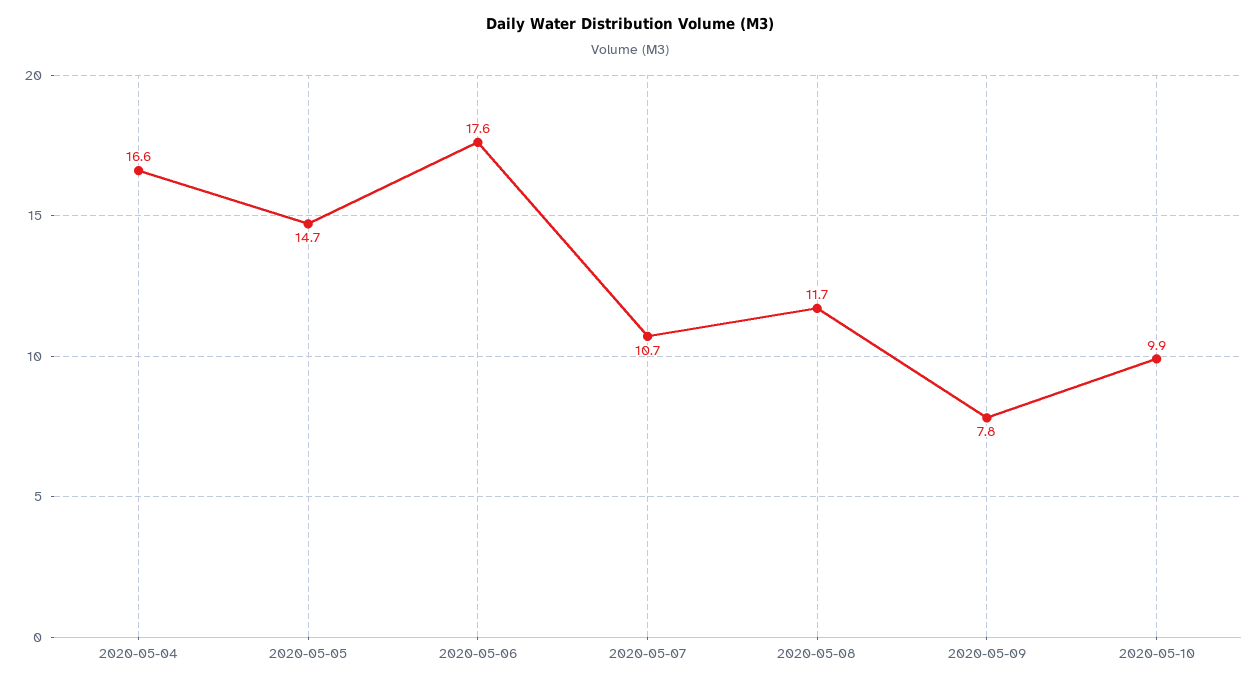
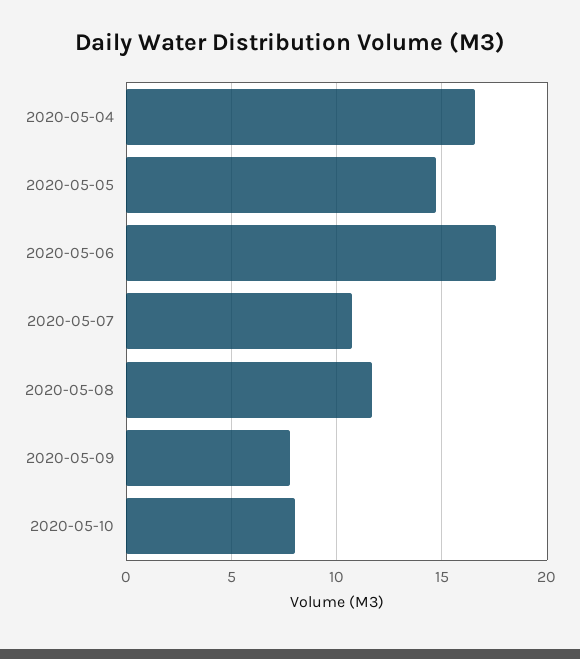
  {
    "2020-05-04": 16.6,
    "2020-05-05": 14.7,
    "2020-05-06": 17.6,
    "2020-05-07": 10.7,
    "2020-05-08": 11.7,
    "2020-05-09": 7.8,
-   "2020-05-10": 9.9
+   "2020-05-10": 8
  }

